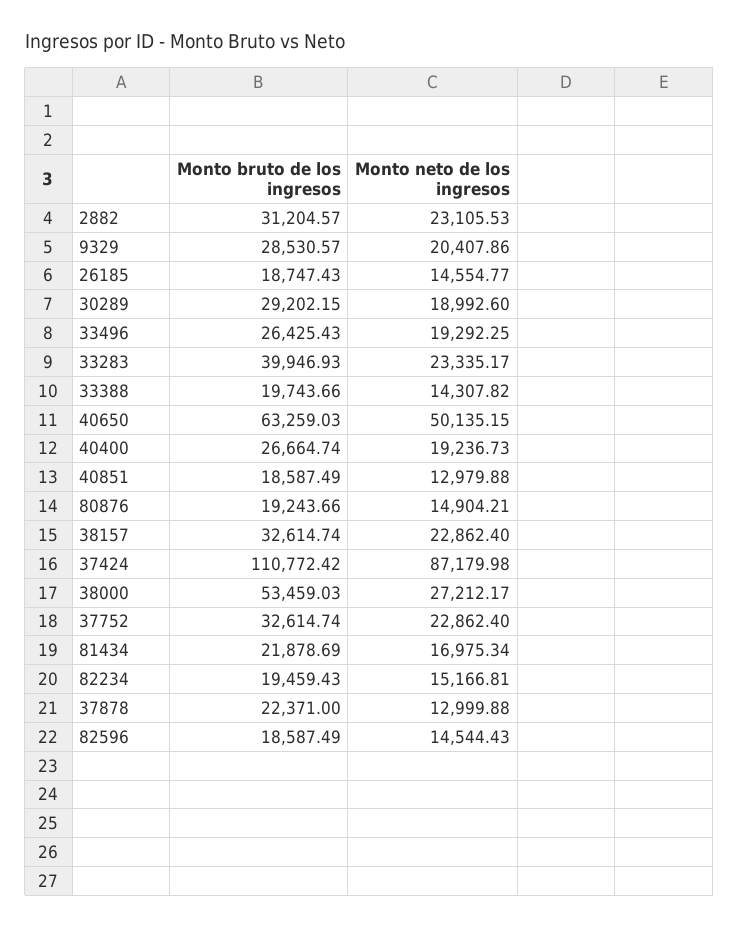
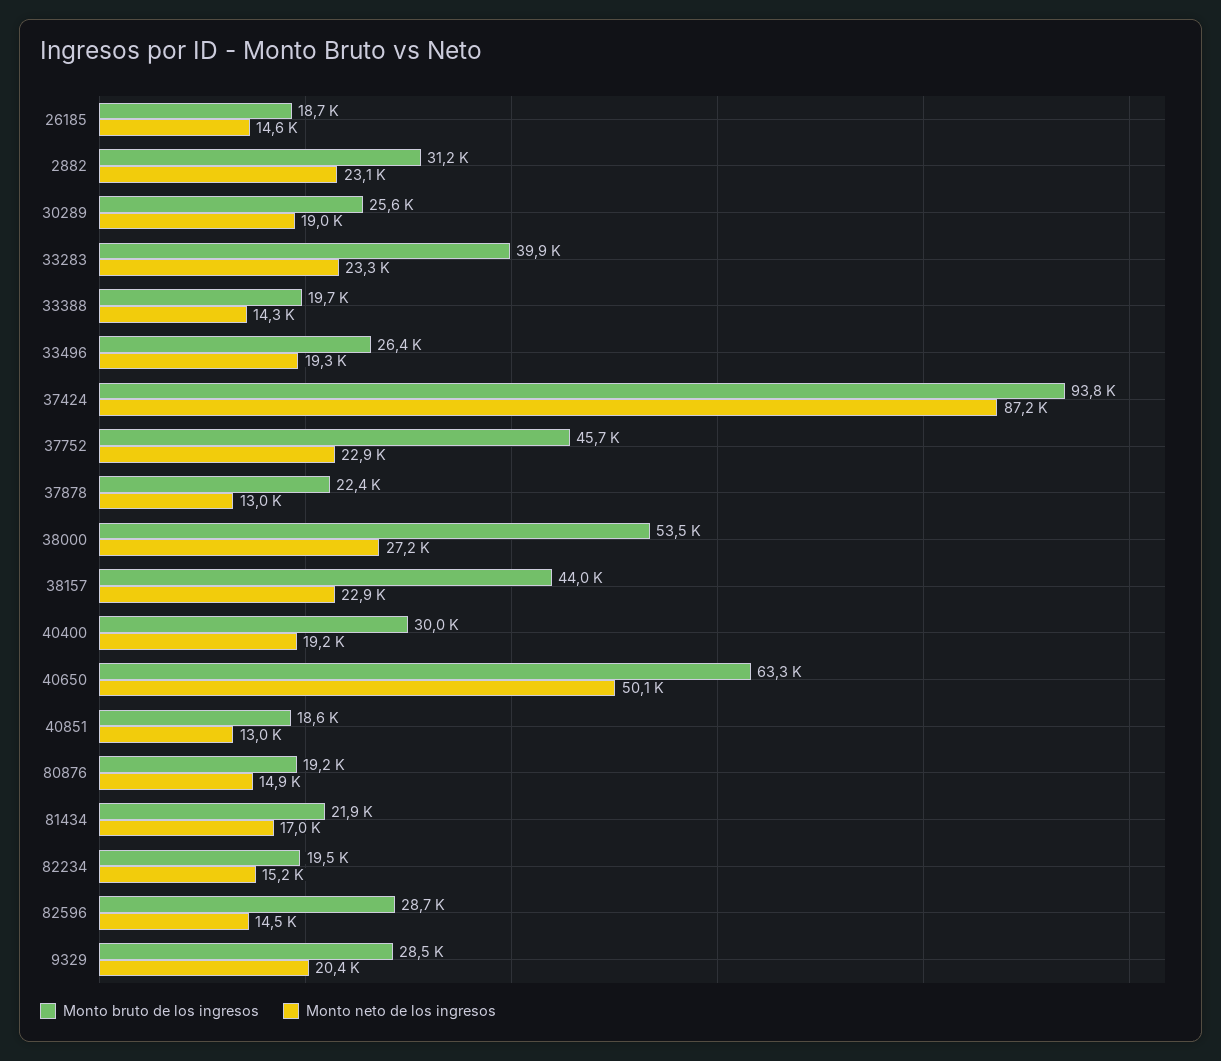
  {
    "Monto bruto de los ingresos": {
      "2882": 31204.57,
      "9329": 28530.57,
      "26185": 18747.43,
-     "30289": 29202.15,
+     "30289": 25600,
      "33496": 26425.43,
      "33283": 39946.93,
      "33388": 19743.66,
      "40650": 63259.03,
-     "40400": 26664.74,
+     "40400": 30000,
      "40851": 18587.49,
      "80876": 19243.66,
-     "38157": 32614.74,
+     "38157": 44000,
-     "37424": 110772.42,
+     "37424": 93800,
      "38000": 53459.03,
-     "37752": 32614.74,
+     "37752": 45700,
      "81434": 21878.69,
      "82234": 19459.43,
      "37878": 22371,
-     "82596": 18587.49
+     "82596": 28700
    },
    "Monto neto de los ingresos": {
      "2882": 23105.53,
      "9329": 20407.86,
      "26185": 14554.77,
      "30289": 18992.6,
      "33496": 19292.25,
      "33283": 23335.17,
      "33388": 14307.82,
      "40650": 50135.15,
      "40400": 19236.73,
      "40851": 12979.88,
      "80876": 14904.21,
      "38157": 22862.4,
      "37424": 87179.98,
      "38000": 27212.17,
      "37752": 22862.4,
      "81434": 16975.34,
      "82234": 15166.81,
      "37878": 12999.88,
      "82596": 14544.43
    }
  }

